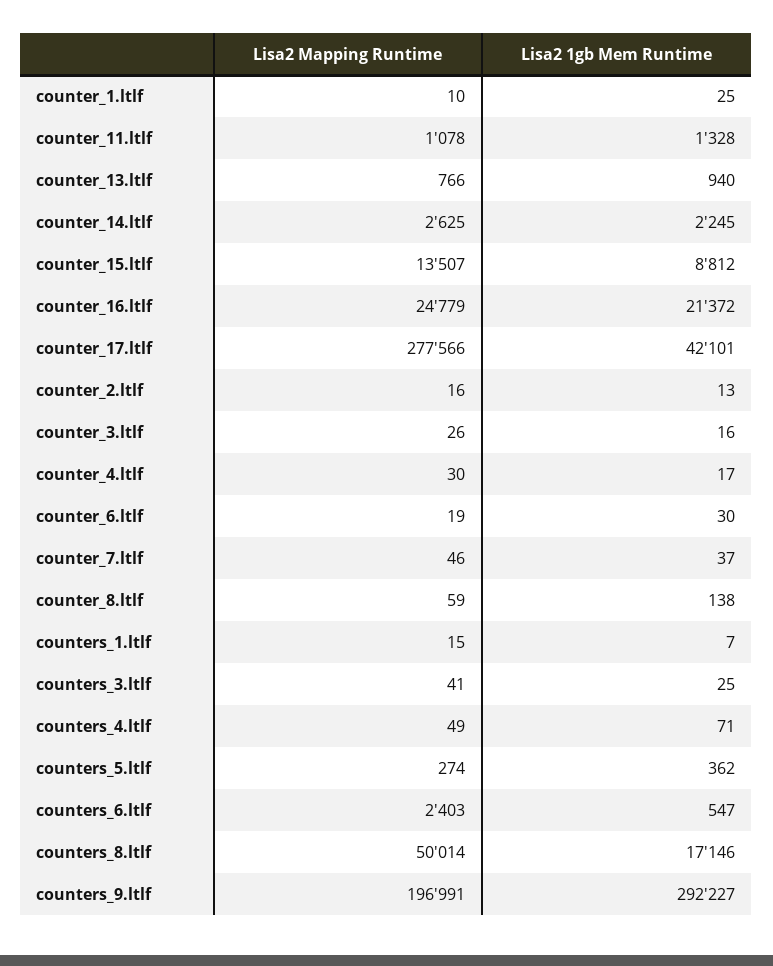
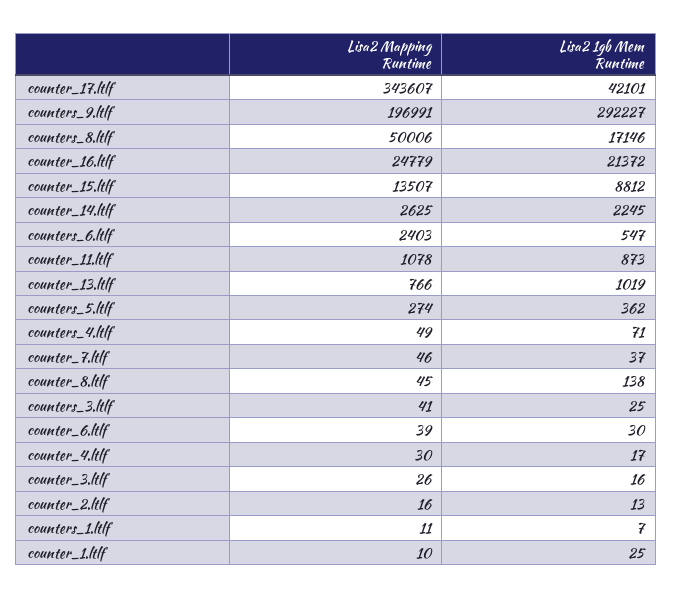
  {
    "Lisa2 Mapping Runtime": {
      "counter_1.ltlf": 10,
      "counter_11.ltlf": 1078,
      "counter_13.ltlf": 766,
      "counter_14.ltlf": 2625,
      "counter_15.ltlf": 13507,
      "counter_16.ltlf": 24779,
-     "counter_17.ltlf": 277566,
+     "counter_17.ltlf": 343607,
      "counter_2.ltlf": 16,
      "counter_3.ltlf": 26,
      "counter_4.ltlf": 30,
-     "counter_6.ltlf": 19,
+     "counter_6.ltlf": 39,
      "counter_7.ltlf": 46,
-     "counter_8.ltlf": 59,
+     "counter_8.ltlf": 45,
-     "counters_1.ltlf": 15,
+     "counters_1.ltlf": 11,
      "counters_3.ltlf": 41,
      "counters_4.ltlf": 49,
      "counters_5.ltlf": 274,
      "counters_6.ltlf": 2403,
-     "counters_8.ltlf": 50014,
+     "counters_8.ltlf": 50006,
      "counters_9.ltlf": 196991
    },
    "Lisa2 1gb Mem Runtime": {
      "counter_1.ltlf": 25,
-     "counter_11.ltlf": 1328,
+     "counter_11.ltlf": 873,
-     "counter_13.ltlf": 940,
+     "counter_13.ltlf": 1019,
      "counter_14.ltlf": 2245,
      "counter_15.ltlf": 8812,
      "counter_16.ltlf": 21372,
      "counter_17.ltlf": 42101,
      "counter_2.ltlf": 13,
      "counter_3.ltlf": 16,
      "counter_4.ltlf": 17,
      "counter_6.ltlf": 30,
      "counter_7.ltlf": 37,
      "counter_8.ltlf": 138,
      "counters_1.ltlf": 7,
      "counters_3.ltlf": 25,
      "counters_4.ltlf": 71,
      "counters_5.ltlf": 362,
      "counters_6.ltlf": 547,
      "counters_8.ltlf": 17146,
      "counters_9.ltlf": 292227
    }
  }

